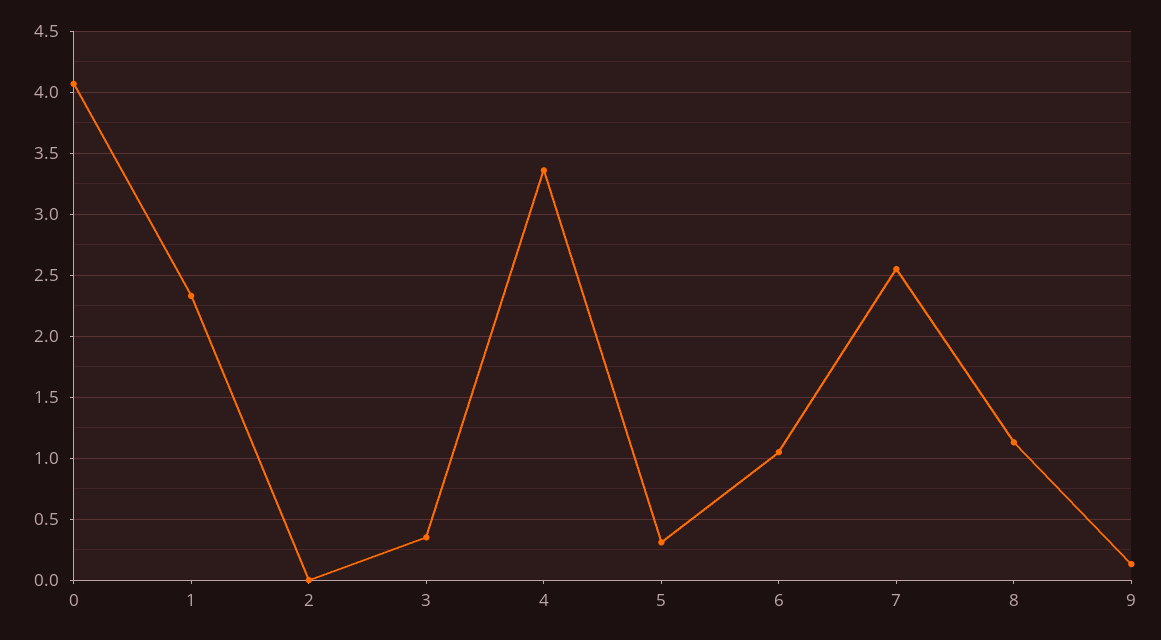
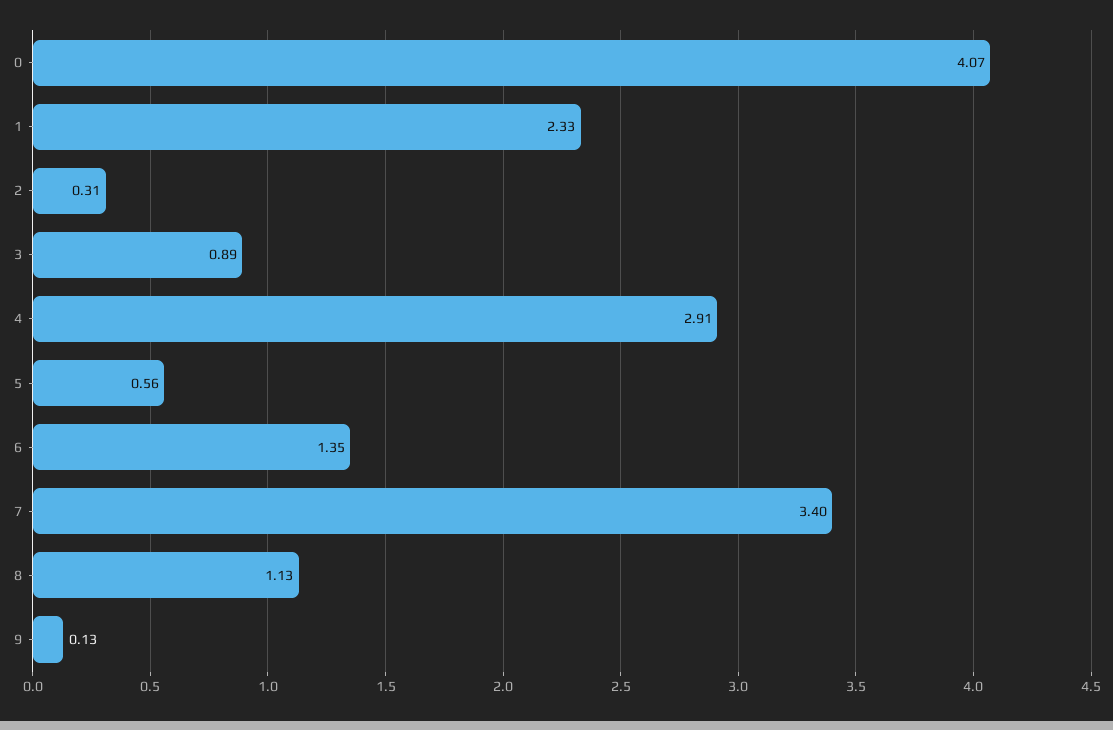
  {
    "0": 4.07,
    "1": 2.33,
-   "2": 0,
+   "2": 0.31,
-   "3": 0.35,
+   "3": 0.89,
-   "4": 3.35,
+   "4": 2.91,
-   "5": 0.3,
+   "5": 0.56,
-   "6": 1.05,
+   "6": 1.35,
-   "7": 2.55,
+   "7": 3.4,
    "8": 1.13,
    "9": 0.13
  }

